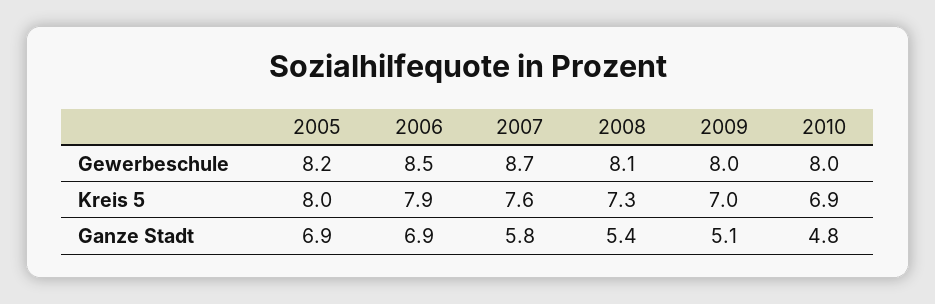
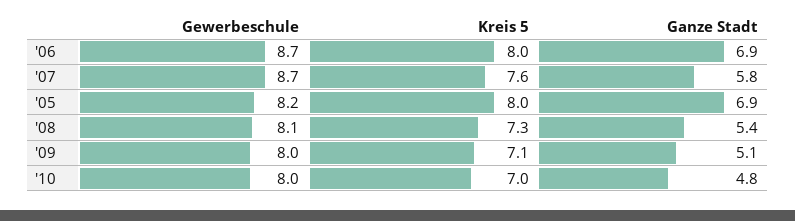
  {
    "2005": {
      "Gewerbeschule": 8.2,
      "Kreis 5": 8,
      "Ganze Stadt": 6.9
    },
    "2006": {
-     "Gewerbeschule": 8.5,
+     "Gewerbeschule": 8.7,
-     "Kreis 5": 7.9,
+     "Kreis 5": 8,
      "Ganze Stadt": 6.9
    },
    "2007": {
      "Gewerbeschule": 8.7,
      "Kreis 5": 7.6,
      "Ganze Stadt": 5.8
    },
    "2008": {
      "Gewerbeschule": 8.1,
      "Kreis 5": 7.3,
      "Ganze Stadt": 5.4
    },
    "2009": {
      "Gewerbeschule": 8,
-     "Kreis 5": 7,
+     "Kreis 5": 7.1,
      "Ganze Stadt": 5.1
    },
    "2010": {
      "Gewerbeschule": 8,
-     "Kreis 5": 6.9,
+     "Kreis 5": 7,
      "Ganze Stadt": 4.8
    }
  }

